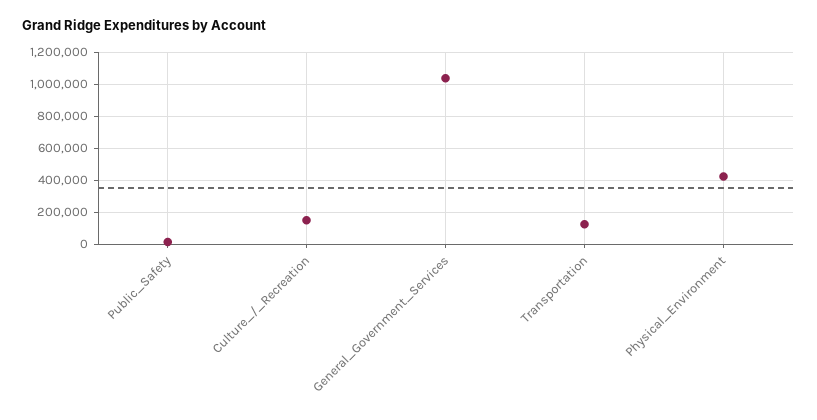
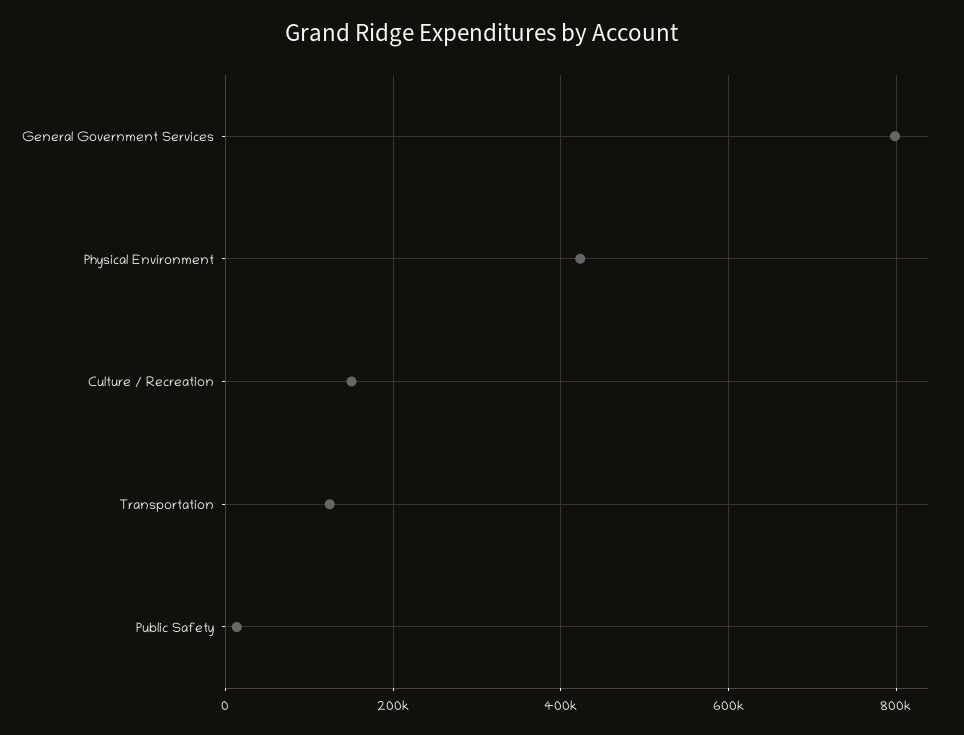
  {
    "Public_Safety": 20000,
    "Culture_/_Recreation": 160000,
-   "General_Government_Services": 1050000,
+   "General_Government_Services": 800000,
    "Transportation": 120000,
    "Physical_Environment": 420000
  }

